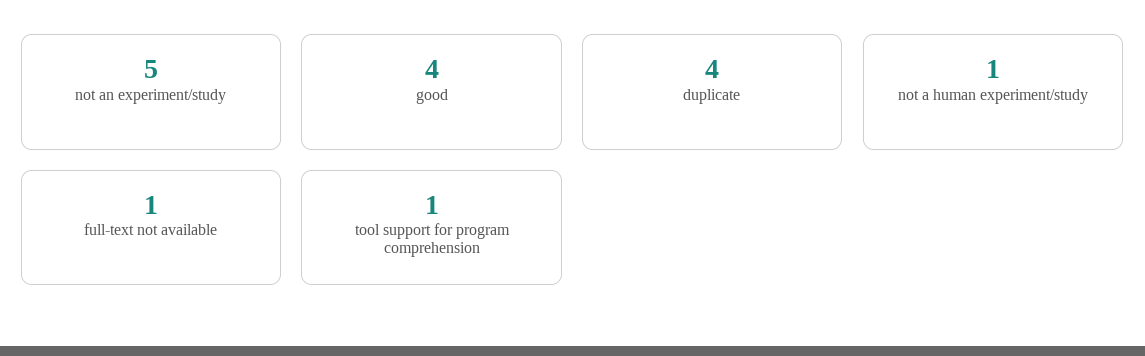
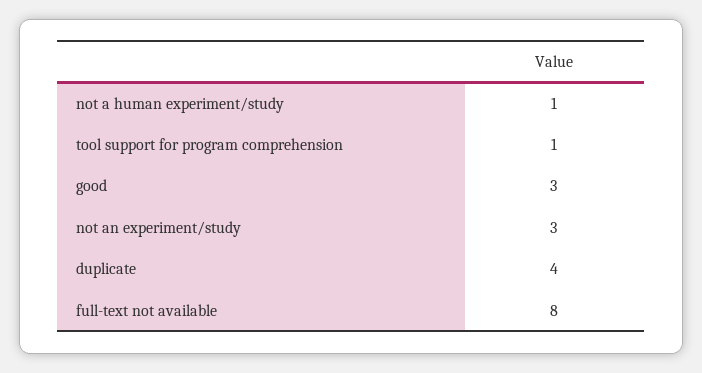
  {
-   "not an experiment/study": 5,
+   "not an experiment/study": 3,
-   "good": 4,
+   "good": 3,
    "duplicate": 4,
    "not a human experiment/study": 1,
-   "full-text not available": 1,
+   "full-text not available": 8,
    "tool support for program comprehension": 1
  }

